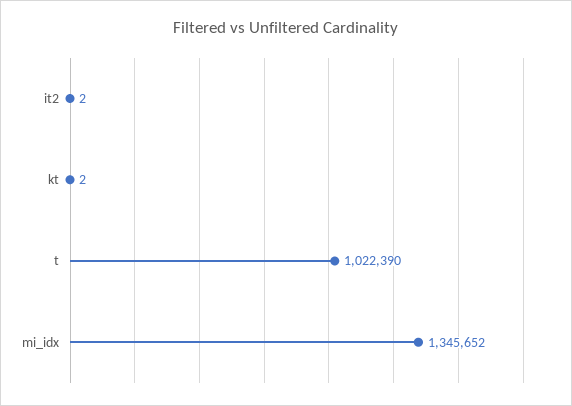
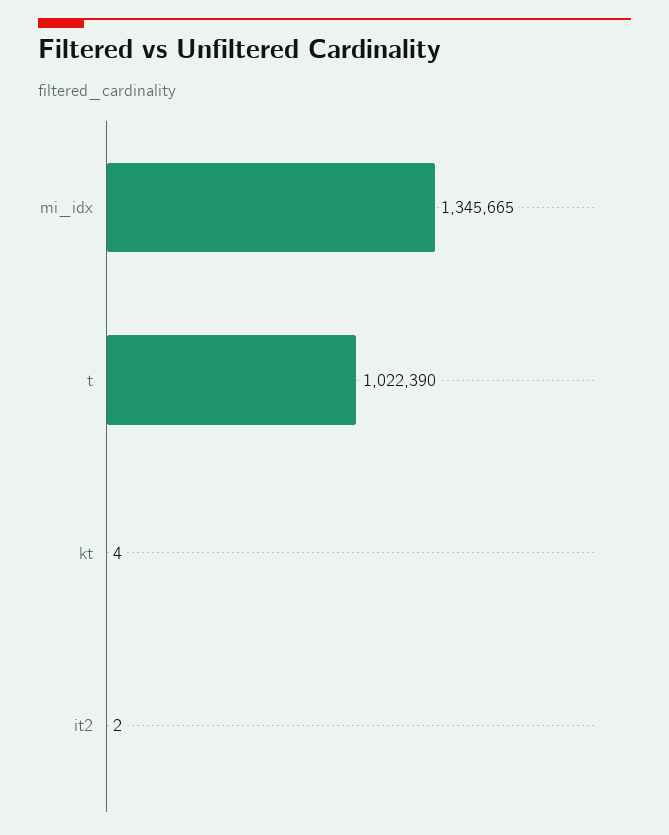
  {
    "it2": 2,
-   "kt": 2,
+   "kt": 4,
    "t": 1022390,
-   "mi_idx": 1345652
+   "mi_idx": 1345665
  }

